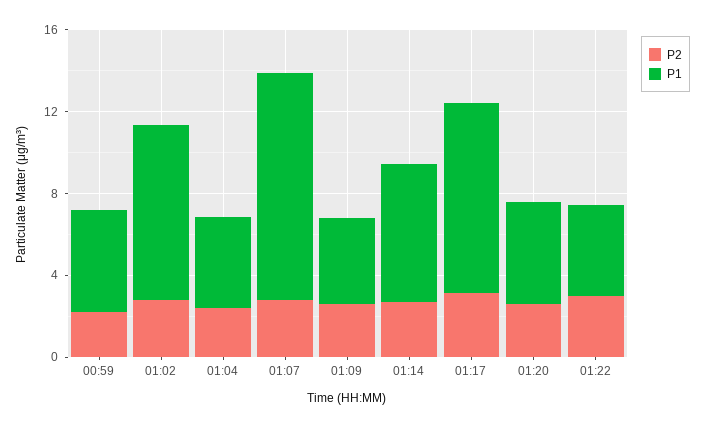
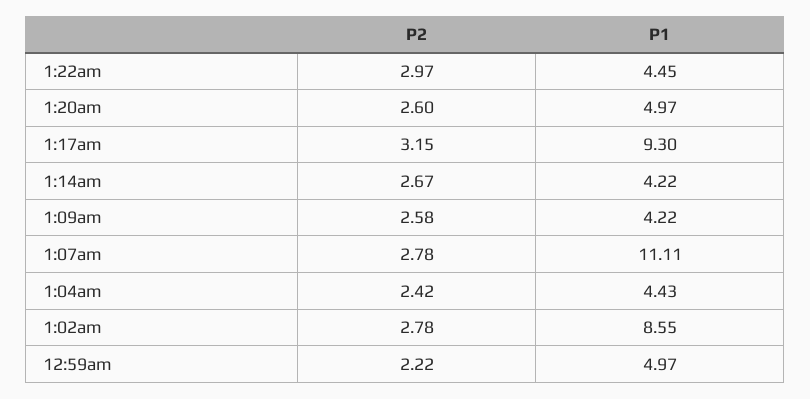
  {
    "P2": {
      "00:59": 2.22,
      "01:02": 2.78,
      "01:04": 2.42,
      "01:07": 2.78,
      "01:09": 2.58,
      "01:14": 2.67,
      "01:17": 3.15,
      "01:20": 2.6,
      "01:22": 2.97
    },
    "P1": {
      "00:59": 4.97,
      "01:02": 8.55,
      "01:04": 4.43,
      "01:07": 11.11,
      "01:09": 4.22,
-     "01:14": 7,
+     "01:14": 4.22,
      "01:17": 9.3,
      "01:20": 4.97,
      "01:22": 4.45
    }
  }

